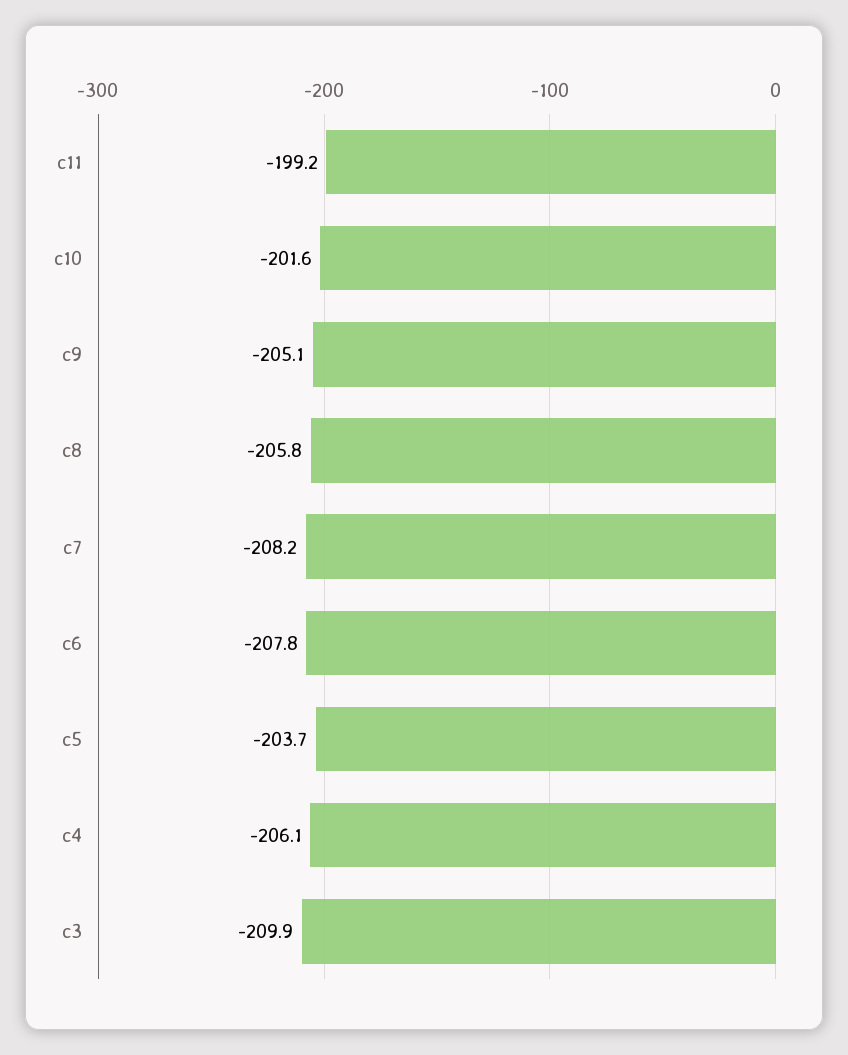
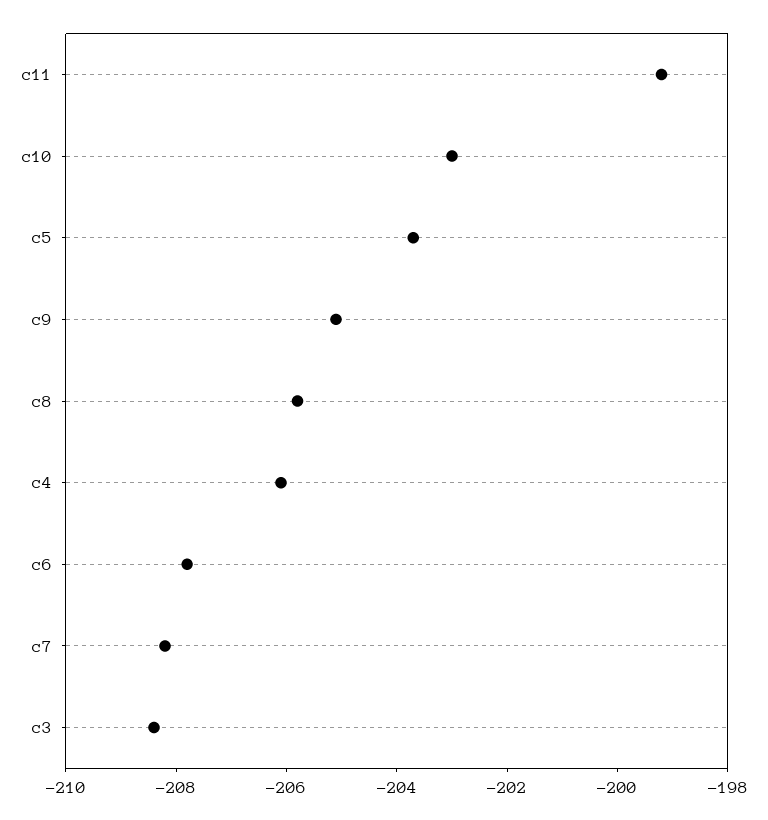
  {
    "c11": -199.2,
-   "c10": -201.6,
+   "c10": -203,
    "c9": -205.1,
    "c8": -205.8,
    "c7": -208.2,
    "c6": -207.8,
    "c5": -203.7,
    "c4": -206.1,
-   "c3": -209.9
+   "c3": -208.5
  }

